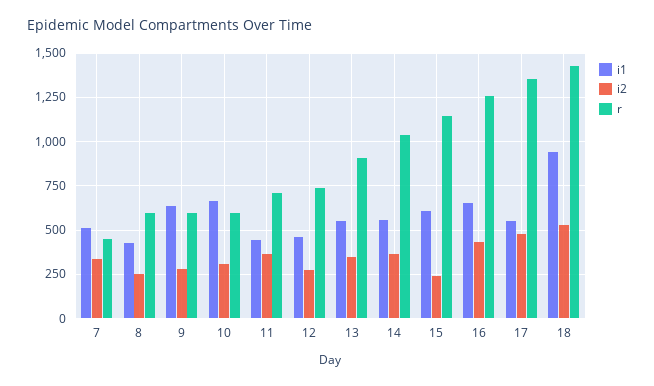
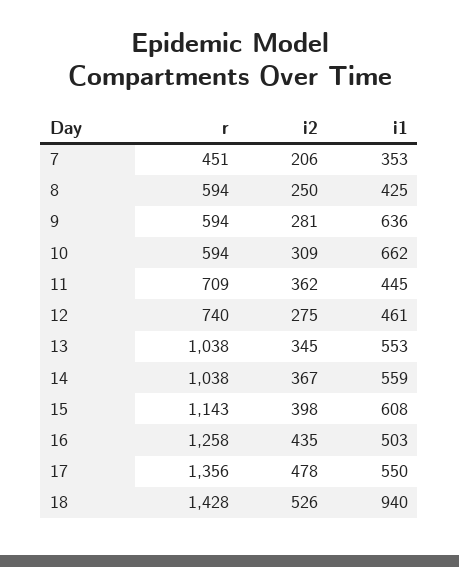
  {
    "i1": {
-     "7": 500,
+     "7": 353,
      "8": 425,
      "9": 636,
      "10": 662,
      "11": 445,
      "12": 461,
      "13": 553,
      "14": 559,
      "15": 608,
-     "16": 650,
+     "16": 503,
      "17": 550,
      "18": 940
    },
    "i2": {
-     "7": 350,
+     "7": 206,
      "8": 250,
      "9": 281,
      "10": 309,
      "11": 362,
      "12": 275,
      "13": 345,
      "14": 367,
-     "15": 250,
+     "15": 398,
      "16": 435,
      "17": 478,
      "18": 526
    },
    "r": {
      "7": 451,
      "8": 594,
      "9": 594,
      "10": 594,
      "11": 709,
      "12": 740,
-     "13": 900,
+     "13": 1038,
      "14": 1038,
      "15": 1143,
      "16": 1258,
      "17": 1356,
      "18": 1428
    }
  }

